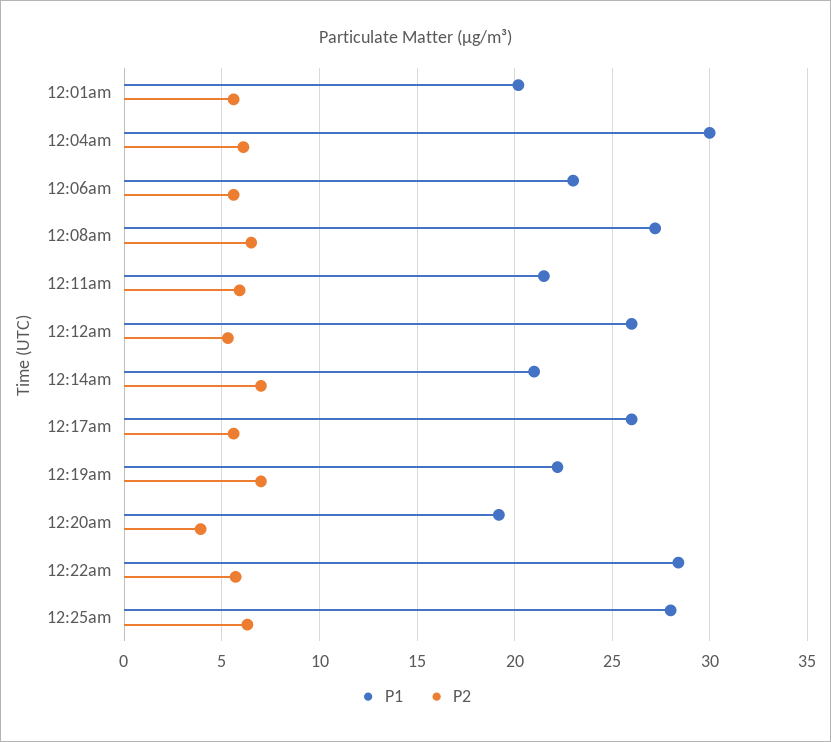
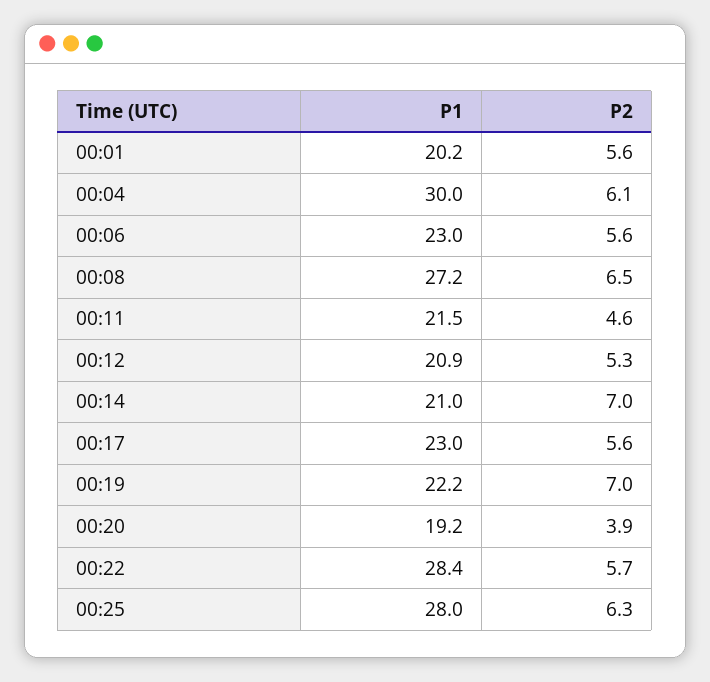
  {
    "P1": {
      "12:01am": 20.2,
      "12:04am": 30,
      "12:06am": 23,
      "12:08am": 27.2,
      "12:11am": 21.5,
-     "12:12am": 26,
+     "12:12am": 20.9,
      "12:14am": 21,
-     "12:17am": 26,
+     "12:17am": 23,
      "12:19am": 22.2,
      "12:20am": 19.2,
      "12:22am": 28.4,
      "12:25am": 28
    },
    "P2": {
      "12:01am": 5.6,
      "12:04am": 6.1,
      "12:06am": 5.6,
      "12:08am": 6.5,
-     "12:11am": 6,
+     "12:11am": 4.6,
      "12:12am": 5.3,
      "12:14am": 7,
      "12:17am": 5.6,
      "12:19am": 7,
      "12:20am": 3.9,
      "12:22am": 5.7,
      "12:25am": 6.3
    }
  }

